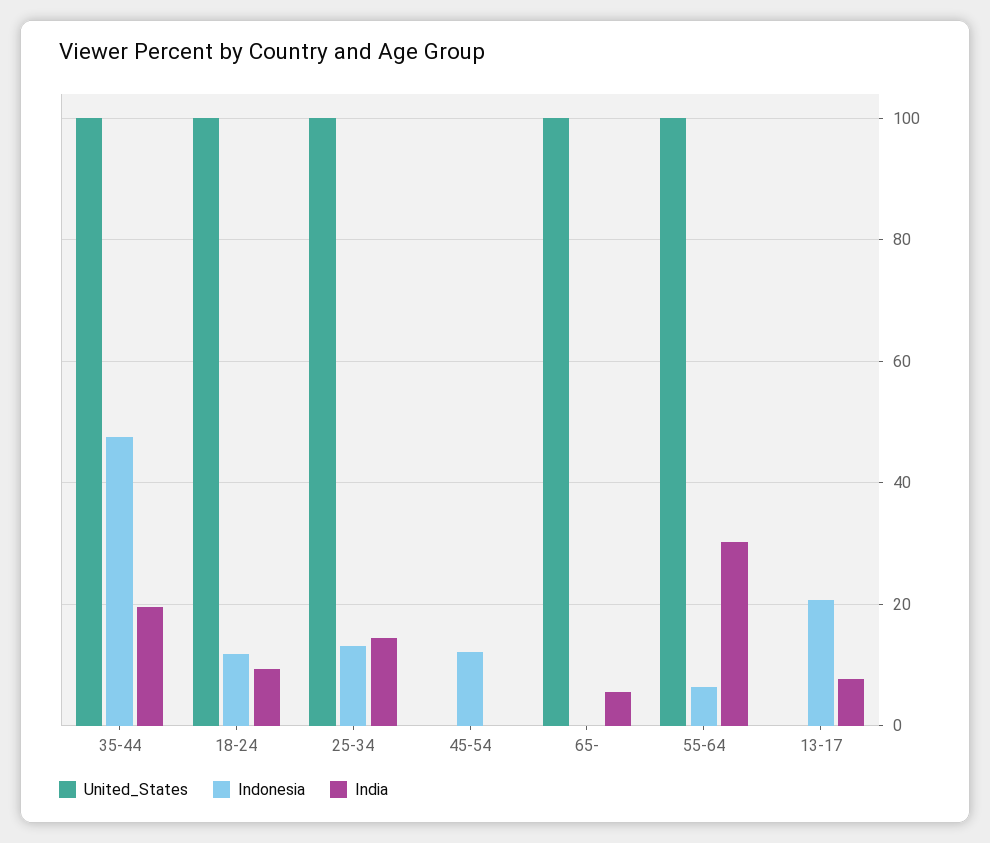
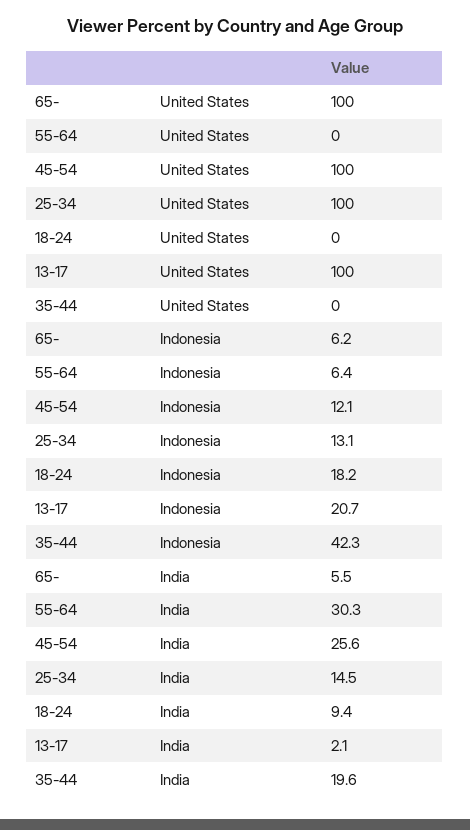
  {
    "United_States": {
-     "35-44": 100,
+     "35-44": 0,
-     "18-24": 100,
+     "18-24": 0,
      "25-34": 100,
-     "45-54": 0,
+     "45-54": 100,
      "65-": 100,
-     "55-64": 100,
+     "55-64": 0,
-     "13-17": 0
+     "13-17": 100
    },
    "Indonesia": {
-     "35-44": 48,
+     "35-44": 42.3,
-     "18-24": 12,
+     "18-24": 18.2,
      "25-34": 13.1,
      "45-54": 12.1,
-     "65-": 0,
+     "65-": 6.2,
      "55-64": 6.4,
      "13-17": 20.7
    },
    "India": {
      "35-44": 19.6,
      "18-24": 9.4,
      "25-34": 14.5,
-     "45-54": 0,
+     "45-54": 25.6,
      "65-": 5.5,
      "55-64": 30.3,
-     "13-17": 8
+     "13-17": 2.1
    }
  }

